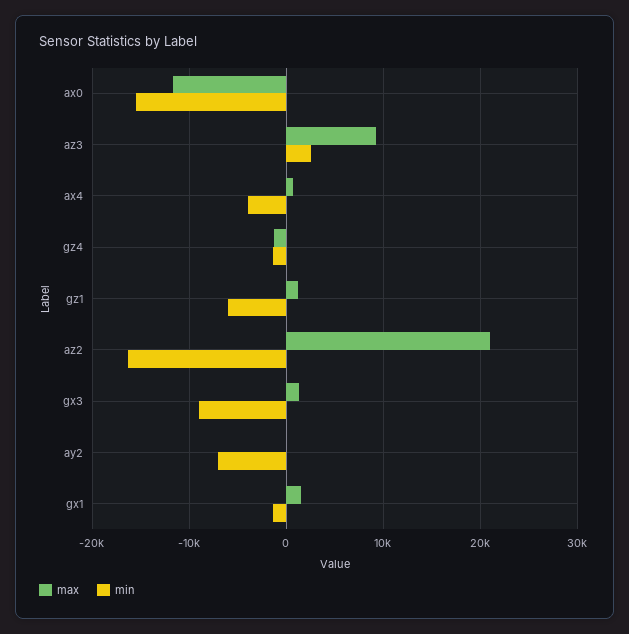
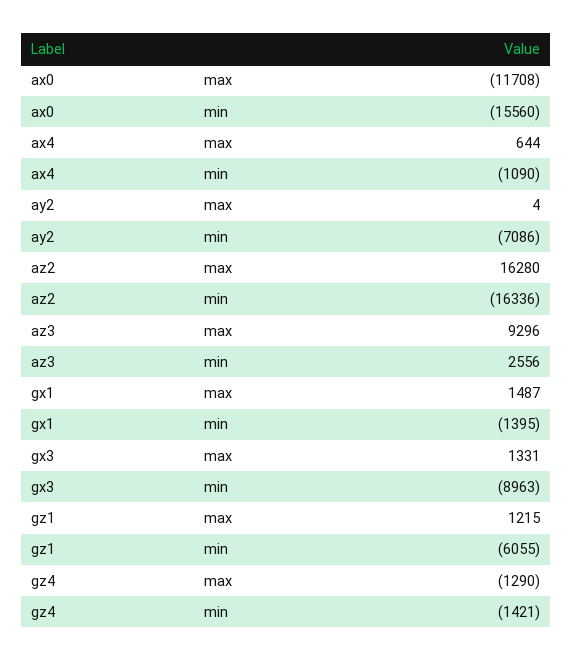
  {
    "max": {
      "ax0": -11708,
      "az3": 9296,
      "ax4": 644,
      "gz4": -1290,
      "gz1": 1215,
-     "az2": 21000,
+     "az2": 16280,
      "gx3": 1331,
      "ay2": 4,
      "gx1": 1487
    },
    "min": {
      "ax0": -15560,
      "az3": 2556,
-     "ax4": -4000,
+     "ax4": -1090,
      "gz4": -1421,
      "gz1": -6055,
      "az2": -16336,
      "gx3": -8963,
      "ay2": -7086,
      "gx1": -1395
    }
  }

